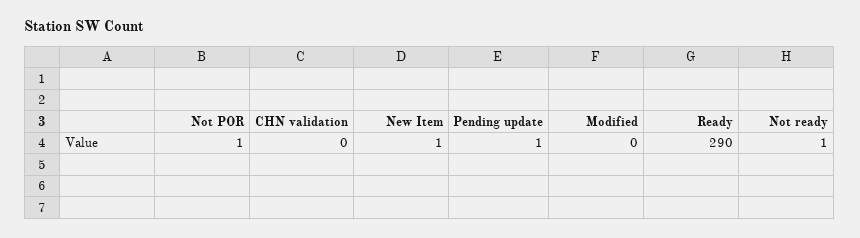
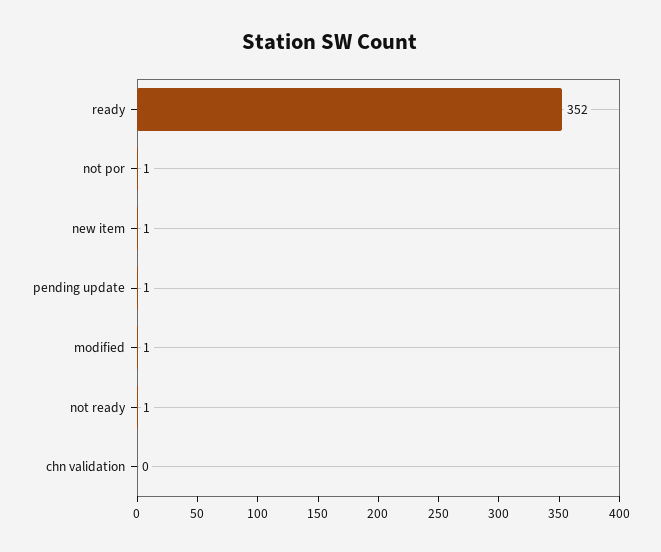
  {
    "Not POR": 1,
    "CHN validation": 0,
    "New Item": 1,
    "Pending update": 1,
-   "Modified": 0,
+   "Modified": 1,
-   "Ready": 290,
+   "Ready": 352,
    "Not ready": 1
  }

